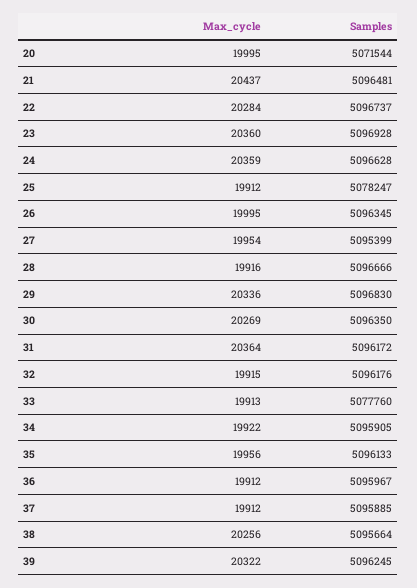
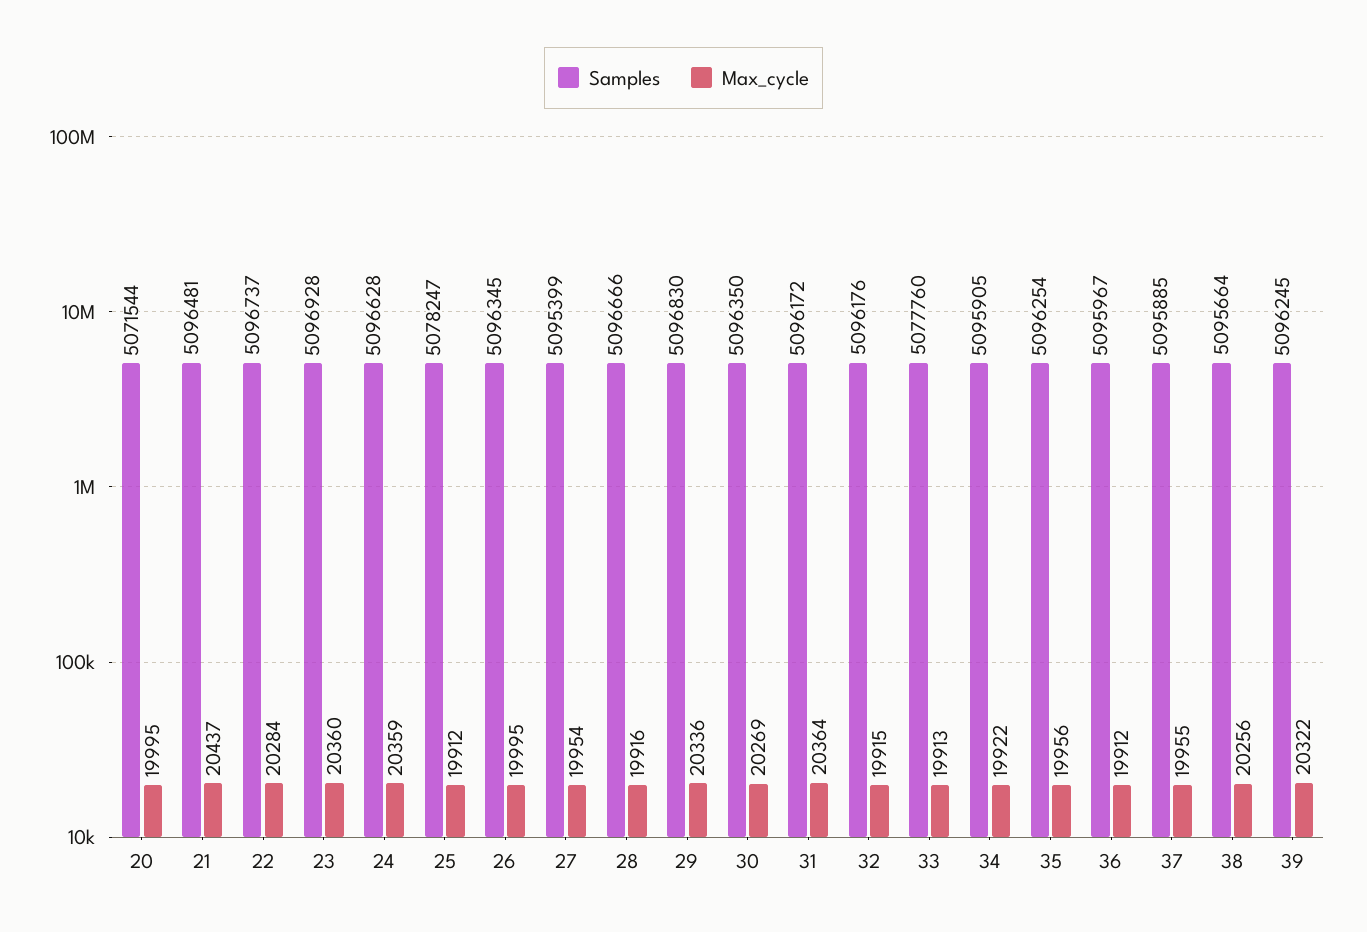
  {
    "Max_cycle": {
      "20": 19995,
      "21": 20437,
      "22": 20284,
      "23": 20360,
      "24": 20359,
      "25": 19912,
      "26": 19995,
      "27": 19954,
      "28": 19916,
      "29": 20336,
      "30": 20269,
      "31": 20364,
      "32": 19915,
      "33": 19913,
      "34": 19922,
      "35": 19956,
      "36": 19912,
-     "37": 19912,
+     "37": 19955,
      "38": 20256,
      "39": 20322
    },
    "Samples": {
      "20": 5071544,
      "21": 5096481,
      "22": 5096737,
      "23": 5096928,
      "24": 5096628,
      "25": 5078247,
      "26": 5096345,
      "27": 5095399,
      "28": 5096666,
      "29": 5096830,
      "30": 5096350,
      "31": 5096172,
      "32": 5096176,
      "33": 5077760,
      "34": 5095905,
-     "35": 5096133,
+     "35": 5096254,
      "36": 5095967,
      "37": 5095885,
      "38": 5095664,
      "39": 5096245
    }
  }

